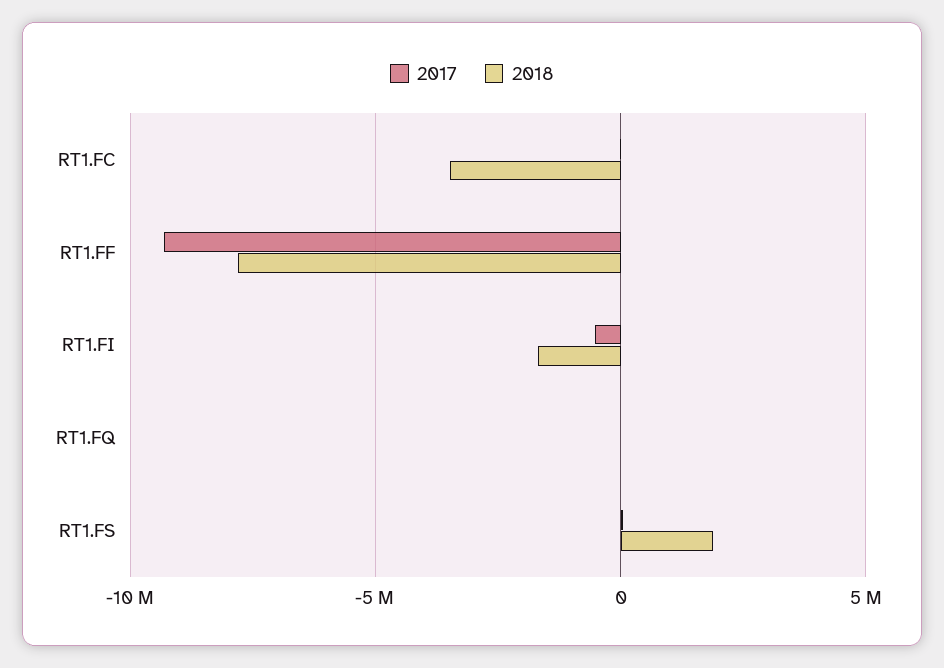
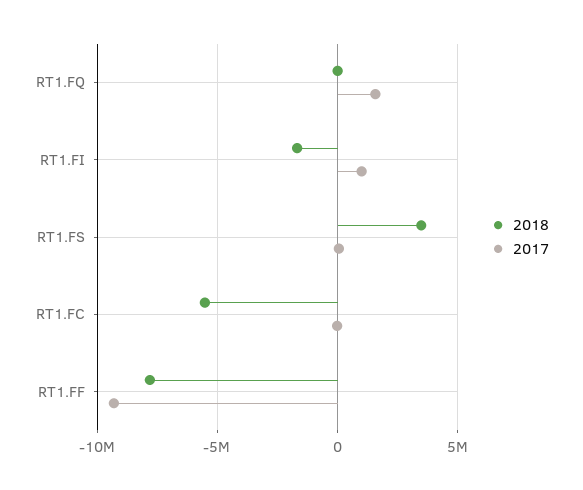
  {
    "2017": {
      "RT1.FC": 0,
      "RT1.FF": -9500000,
-     "RT1.FI": -500000,
+     "RT1.FI": 1000000,
-     "RT1.FQ": 0,
+     "RT1.FQ": 1500000,
      "RT1.FS": 0
    },
    "2018": {
-     "RT1.FC": -3500000,
+     "RT1.FC": -5500000,
      "RT1.FF": -8000000,
      "RT1.FI": -1500000,
      "RT1.FQ": 0,
-     "RT1.FS": 2000000
+     "RT1.FS": 3500000
    }
  }

